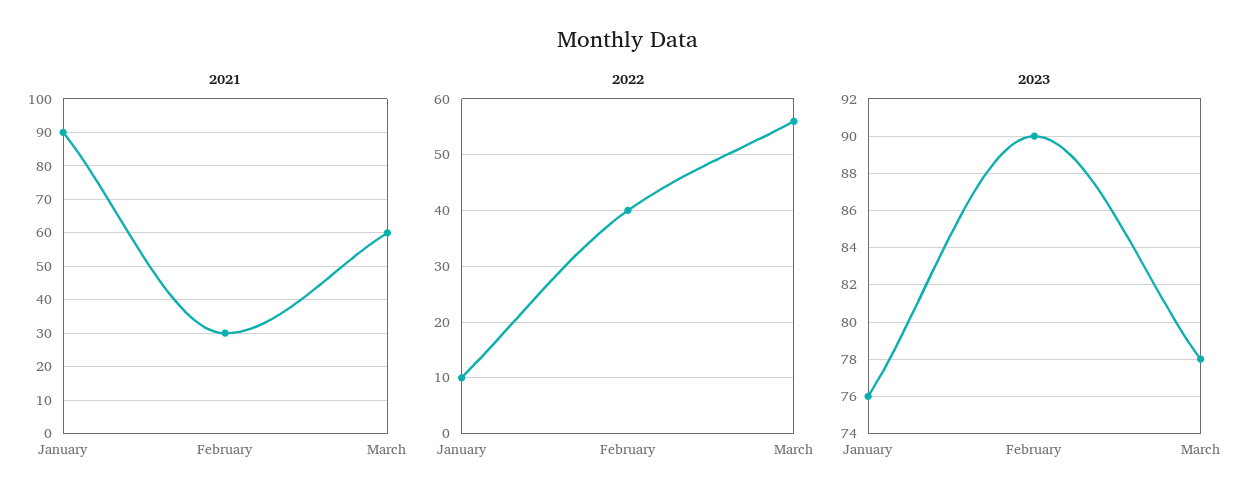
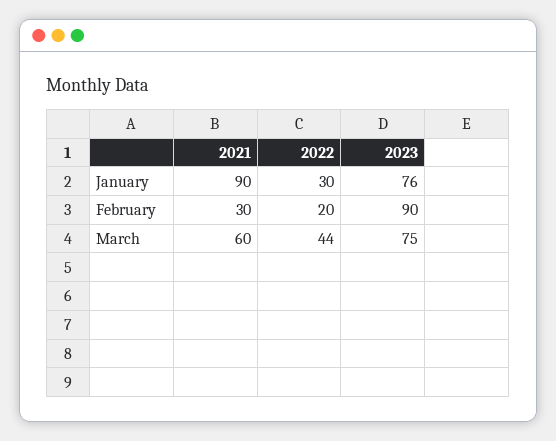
  {
    "2021": {
      "January": 90,
      "February": 30,
      "March": 60
    },
    "2022": {
-     "January": 10,
+     "January": 30,
-     "February": 40,
+     "February": 20,
-     "March": 55
+     "March": 44
    },
    "2023": {
      "January": 76,
      "February": 90,
-     "March": 78
+     "March": 75
    }
  }

